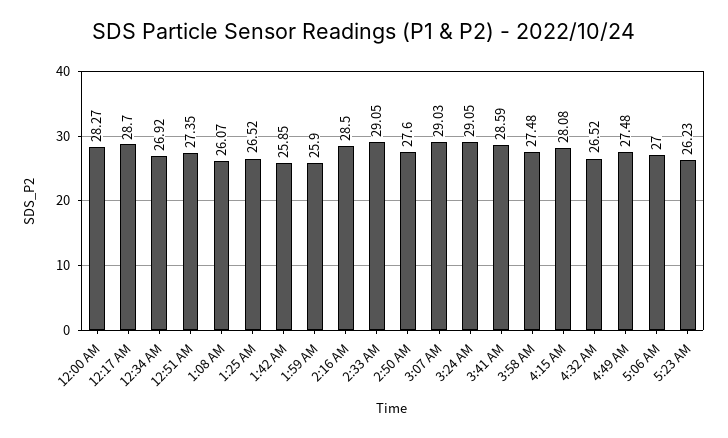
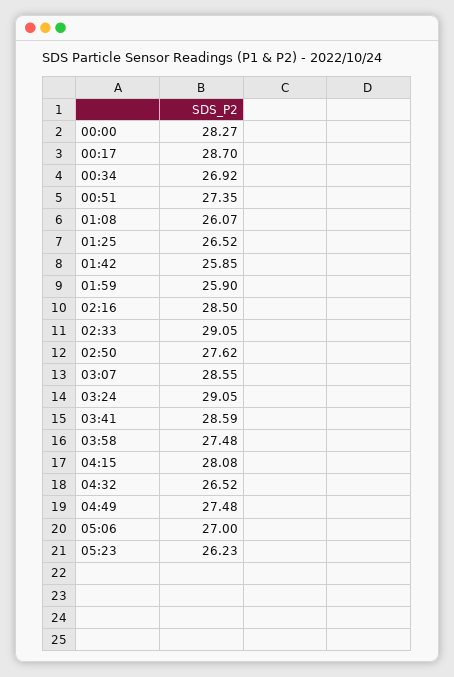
  {
    "12:00 AM": 28.27,
    "12:17 AM": 28.7,
    "12:34 AM": 26.92,
    "12:51 AM": 27.35,
    "1:08 AM": 26.07,
    "1:25 AM": 26.52,
    "1:42 AM": 25.85,
    "1:59 AM": 25.9,
    "2:16 AM": 28.5,
    "2:33 AM": 29.05,
-   "2:50 AM": 27.6,
+   "2:50 AM": 27.62,
-   "3:07 AM": 29.03,
+   "3:07 AM": 28.55,
    "3:24 AM": 29.05,
    "3:41 AM": 28.59,
    "3:58 AM": 27.48,
    "4:15 AM": 28.08,
    "4:32 AM": 26.52,
    "4:49 AM": 27.48,
    "5:06 AM": 27,
    "5:23 AM": 26.23
  }

